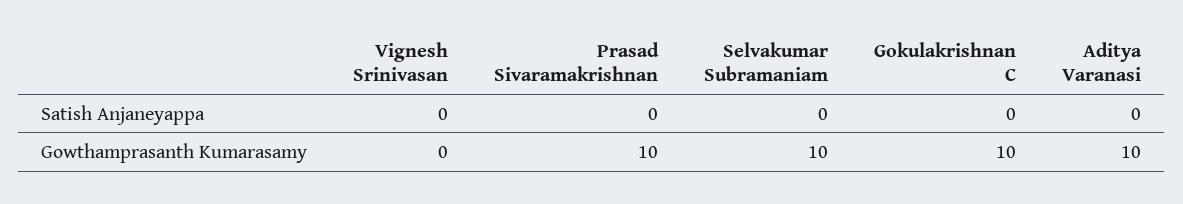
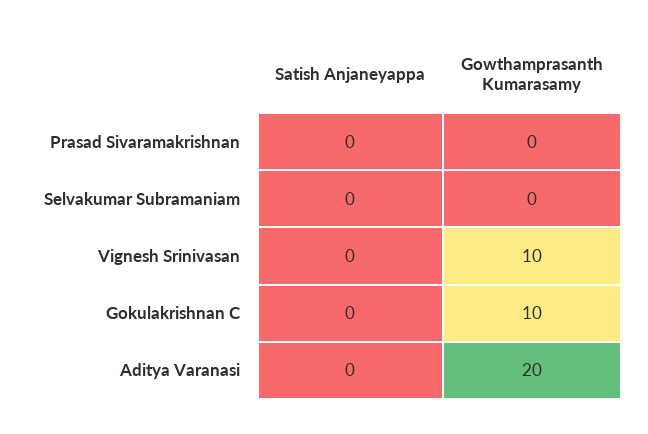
  {
    "Vignesh Srinivasan": {
      "Satish Anjaneyappa": 0,
-     "Gowthamprasanth Kumarasamy": 0
+     "Gowthamprasanth Kumarasamy": 10
    },
    "Prasad Sivaramakrishnan": {
      "Satish Anjaneyappa": 0,
-     "Gowthamprasanth Kumarasamy": 10
+     "Gowthamprasanth Kumarasamy": 0
    },
    "Selvakumar Subramaniam": {
      "Satish Anjaneyappa": 0,
-     "Gowthamprasanth Kumarasamy": 10
+     "Gowthamprasanth Kumarasamy": 0
    },
    "Gokulakrishnan C": {
      "Satish Anjaneyappa": 0,
      "Gowthamprasanth Kumarasamy": 10
    },
    "Aditya Varanasi": {
      "Satish Anjaneyappa": 0,
-     "Gowthamprasanth Kumarasamy": 10
+     "Gowthamprasanth Kumarasamy": 20
    }
  }

